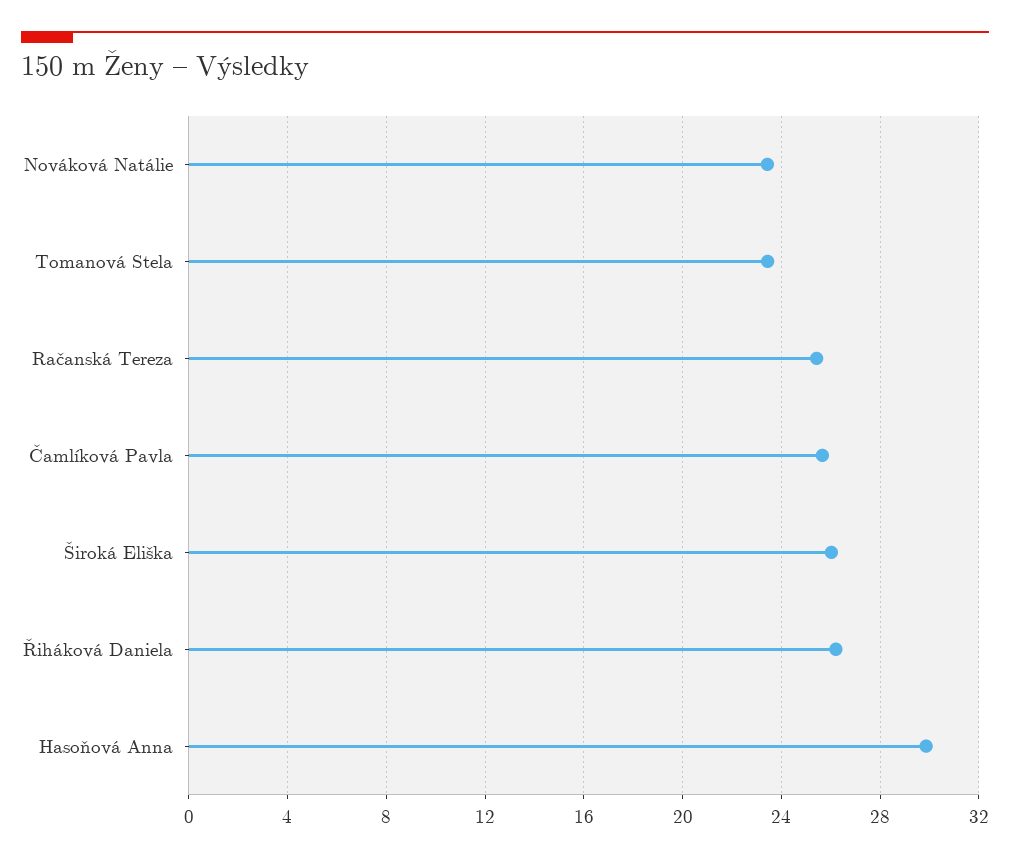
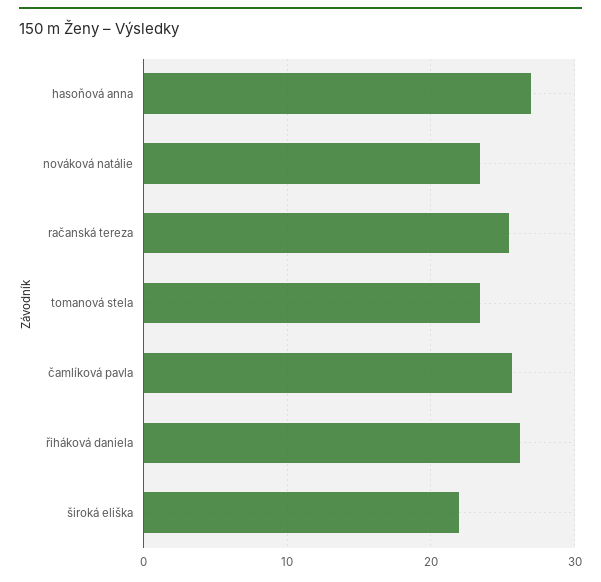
  {
    "Nováková Natálie": 23.5,
    "Tomanová Stela": 23.5,
    "Račanská Tereza": 25.5,
    "Čamlíková Pavla": 25.5,
-   "Široká Eliška": 26,
+   "Široká Eliška": 22,
    "Řiháková Daniela": 26,
-   "Hasoňová Anna": 30
+   "Hasoňová Anna": 27
  }

